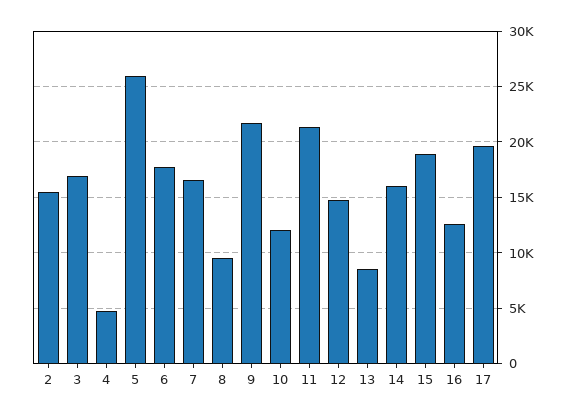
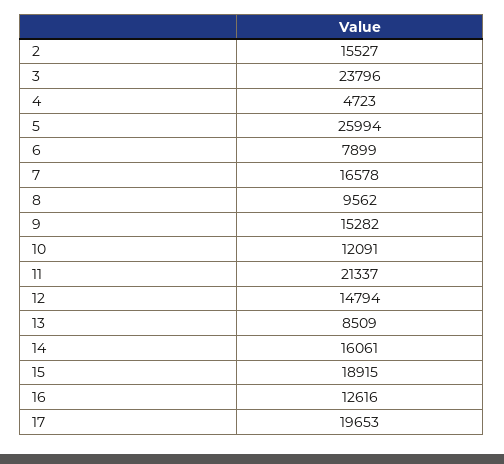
  {
    "2": 15527,
-   "3": 17000,
+   "3": 23796,
    "4": 4723,
    "5": 25994,
-   "6": 18000,
+   "6": 7899,
    "7": 16578,
    "8": 9562,
-   "9": 22000,
+   "9": 15282,
    "10": 12091,
    "11": 21337,
    "12": 14794,
    "13": 8509,
    "14": 16061,
    "15": 18915,
    "16": 12616,
    "17": 19653
  }

